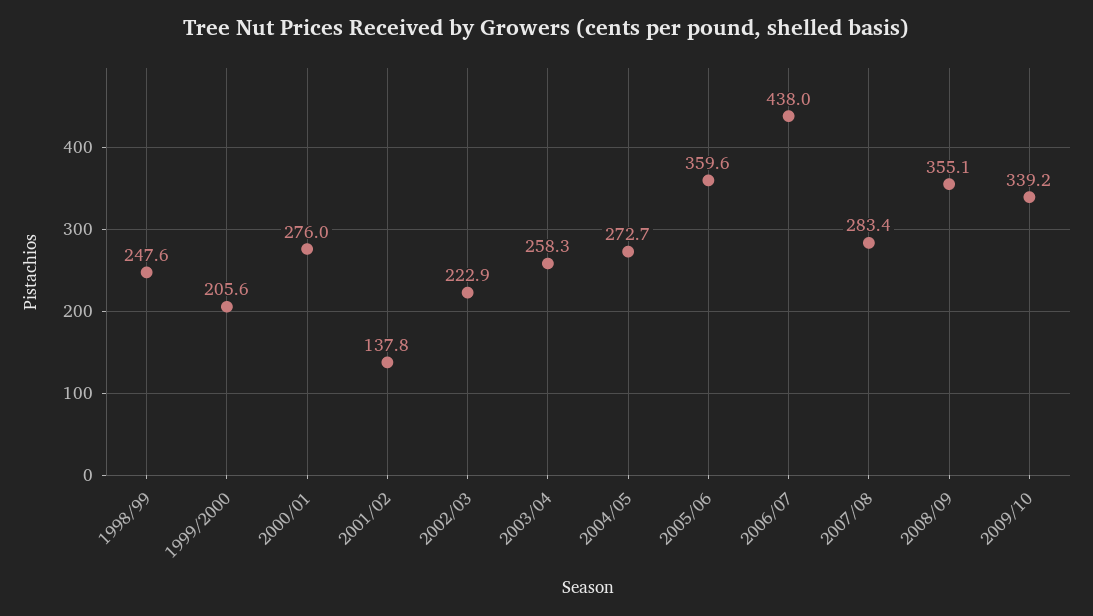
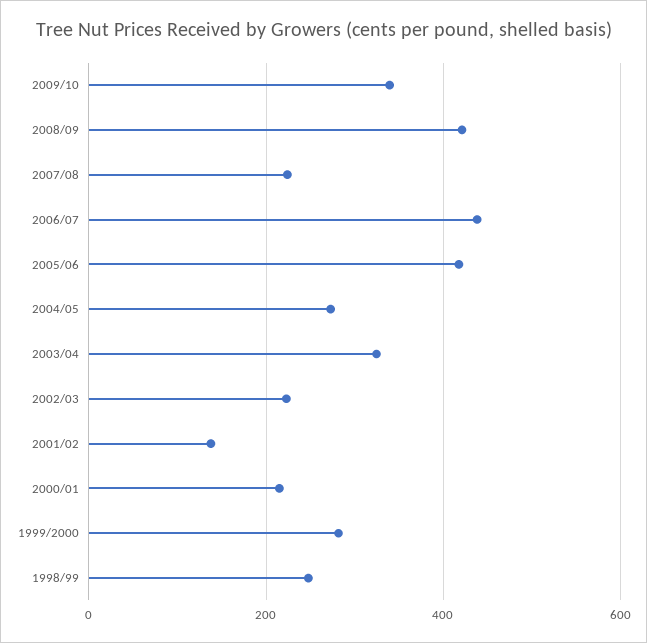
  {
    "1998/99": 247.6,
-   "1999/2000": 205.6,
+   "1999/2000": 280,
-   "2000/01": 276,
+   "2000/01": 220,
    "2001/02": 137.8,
    "2002/03": 222.9,
-   "2003/04": 258.3,
+   "2003/04": 320,
    "2004/05": 272.7,
-   "2005/06": 359.6,
+   "2005/06": 420,
    "2006/07": 438,
-   "2007/08": 283.4,
+   "2007/08": 220,
-   "2008/09": 355.1,
+   "2008/09": 420,
    "2009/10": 339.2
  }

